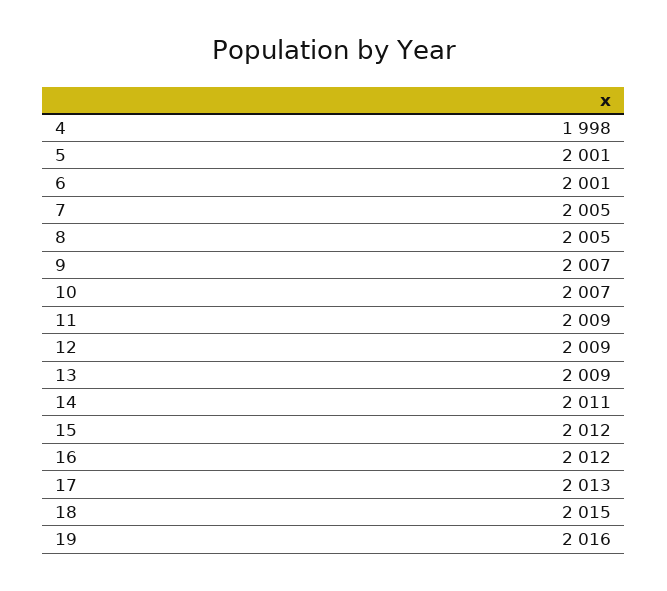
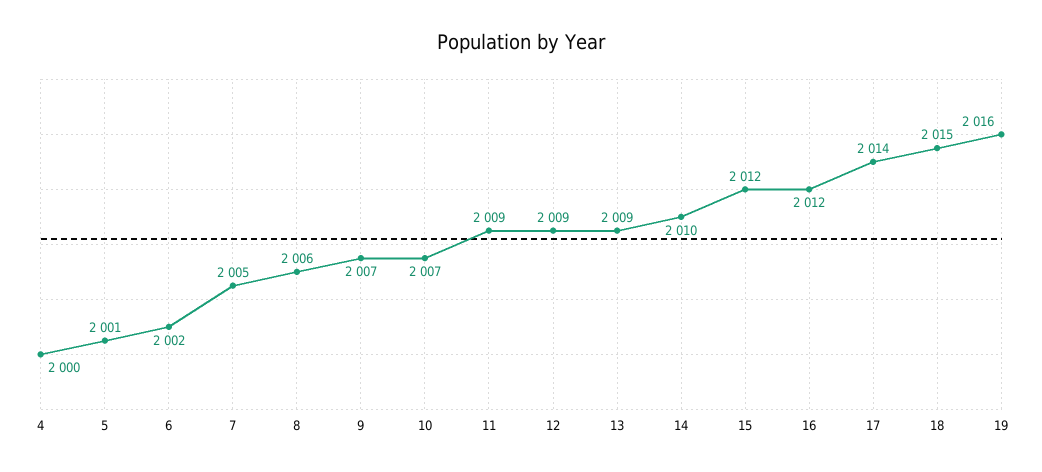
  {
-   "4": 1998,
+   "4": 2000,
    "5": 2001,
-   "6": 2001,
+   "6": 2002,
    "7": 2005,
-   "8": 2005,
+   "8": 2006,
    "9": 2007,
    "10": 2007,
    "11": 2009,
    "12": 2009,
    "13": 2009,
-   "14": 2011,
+   "14": 2010,
    "15": 2012,
    "16": 2012,
-   "17": 2013,
+   "17": 2014,
    "18": 2015,
    "19": 2016
  }

